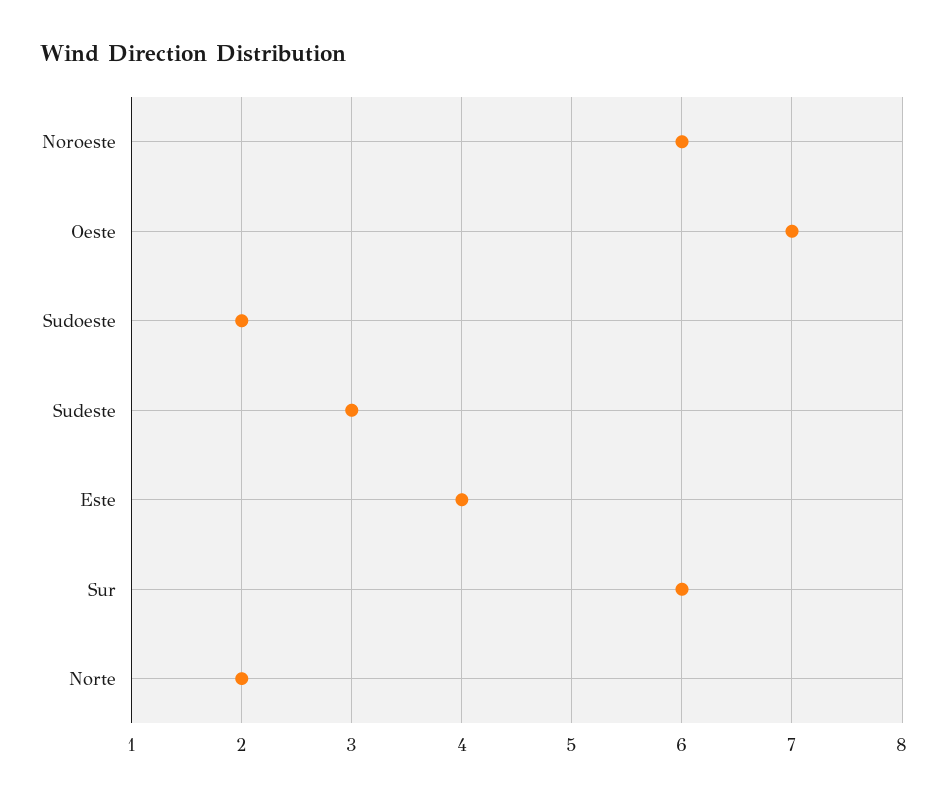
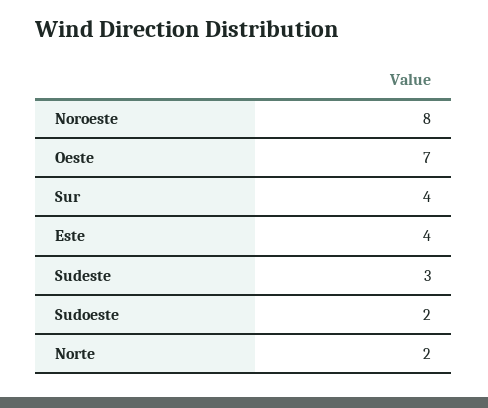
  {
-   "Noroeste": 6,
+   "Noroeste": 8,
    "Oeste": 7,
    "Sudoeste": 2,
    "Sudeste": 3,
    "Este": 4,
-   "Sur": 6,
+   "Sur": 4,
    "Norte": 2
  }

